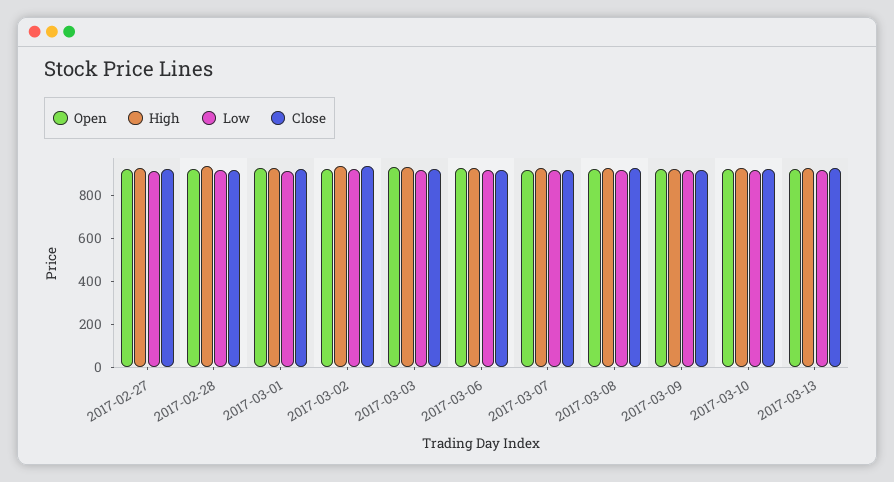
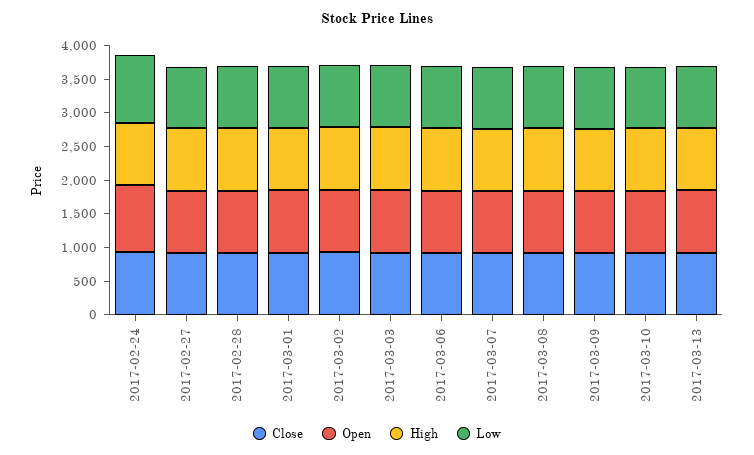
  {
    "Open": {
      "2017-02-27": 950,
      "2017-02-28": 900,
      "2017-03-01": 950,
      "2017-03-02": 900,
      "2017-03-03": 950,
      "2017-03-06": 950,
      "2017-03-07": 900,
      "2017-03-08": 900,
      "2017-03-09": 900,
      "2017-03-10": 900,
-     "2017-03-13": 900
+     "2017-03-13": 900,
+     "2017-02-24": 1000
    },
    "High": {
      "2017-02-27": 950,
      "2017-02-28": 950,
      "2017-03-01": 950,
      "2017-03-02": 950,
      "2017-03-03": 950,
      "2017-03-06": 950,
      "2017-03-07": 950,
      "2017-03-08": 950,
      "2017-03-09": 900,
      "2017-03-10": 950,
-     "2017-03-13": 950
+     "2017-03-13": 950,
+     "2017-02-24": 1000
    },
    "Low": {
      "2017-02-27": 900,
      "2017-02-28": 900,
      "2017-03-01": 900,
      "2017-03-02": 900,
      "2017-03-03": 900,
      "2017-03-06": 900,
      "2017-03-07": 900,
      "2017-03-08": 900,
      "2017-03-09": 900,
      "2017-03-10": 900,
-     "2017-03-13": 900
+     "2017-03-13": 900,
+     "2017-02-24": 1000
    },
    "Close": {
      "2017-02-27": 900,
      "2017-02-28": 900,
      "2017-03-01": 900,
      "2017-03-02": 950,
      "2017-03-03": 900,
      "2017-03-06": 900,
      "2017-03-07": 900,
      "2017-03-08": 950,
      "2017-03-09": 900,
      "2017-03-10": 900,
-     "2017-03-13": 950
+     "2017-03-13": 950,
+     "2017-02-24": 1000
    }
  }

